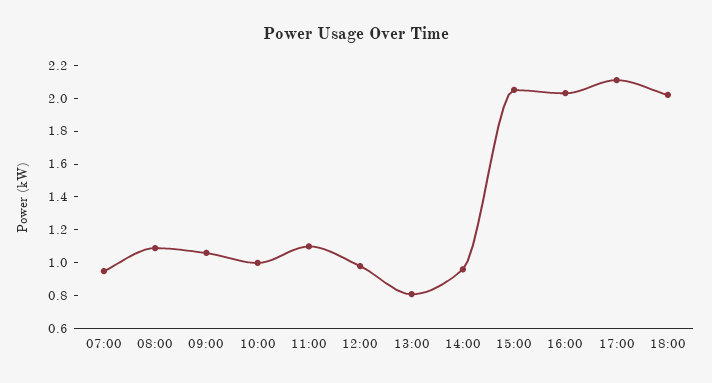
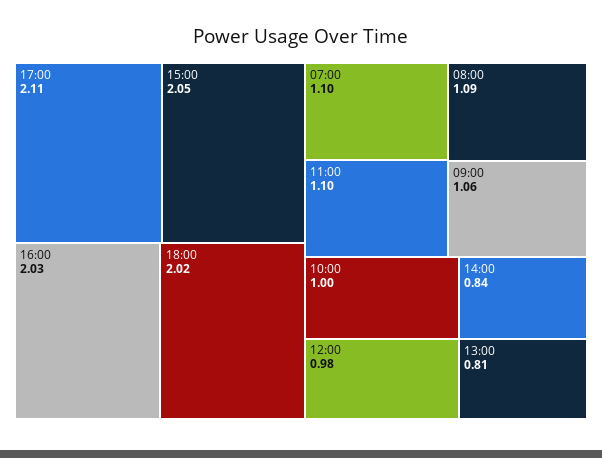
  {
-   "07:00": 0.95,
+   "07:00": 1.1,
    "08:00": 1.09,
    "09:00": 1.06,
    "10:00": 1,
    "11:00": 1.1,
    "12:00": 0.98,
    "13:00": 0.81,
-   "14:00": 0.95,
+   "14:00": 0.84,
    "15:00": 2.05,
    "16:00": 2.03,
    "17:00": 2.11,
    "18:00": 2.02
  }

